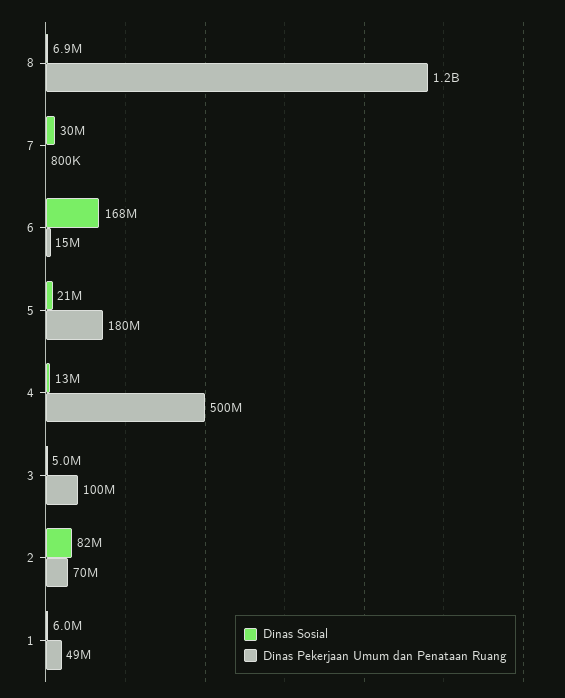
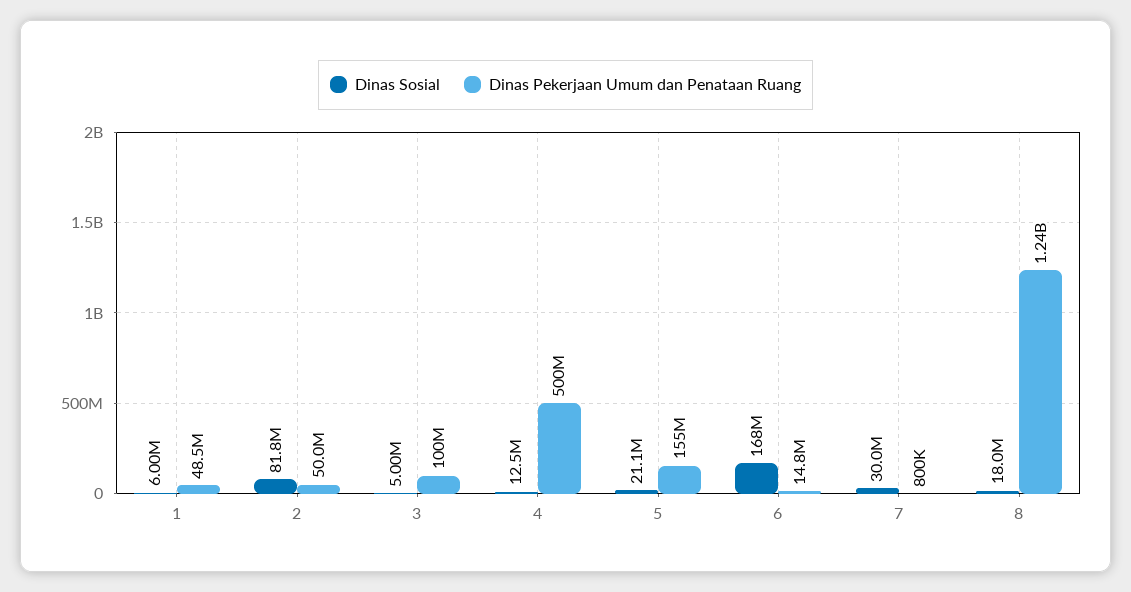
  {
    "Dinas Sosial": {
-     "8": 6900000,
+     "8": 18000000,
      "7": 30000000,
      "6": 168000000,
      "5": 21100000,
      "4": 12500000,
      "3": 5000000,
      "2": 81800000,
      "1": 6000000
    },
    "Dinas Pekerjaan Umum dan Penataan Ruang": {
      "8": 1240000000,
      "7": 800000,
      "6": 14800000,
-     "5": 180000000,
+     "5": 155000000,
      "4": 500000000,
      "3": 100000000,
-     "2": 70000000,
+     "2": 50000000,
      "1": 48500000
    }
  }

